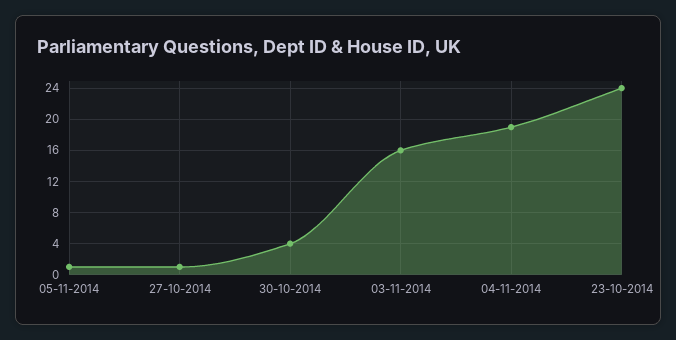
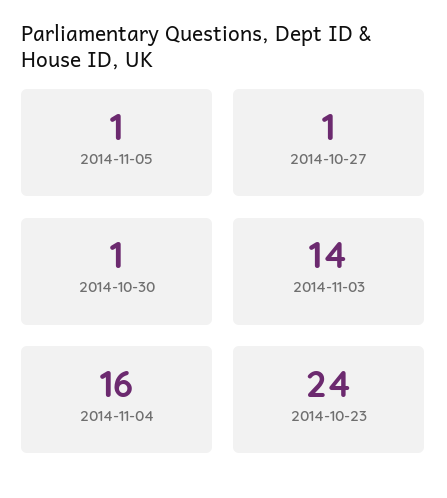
  {
    "05-11-2014": 1,
    "27-10-2014": 1,
-   "30-10-2014": 4,
+   "30-10-2014": 1,
-   "03-11-2014": 16,
+   "03-11-2014": 14,
-   "04-11-2014": 19,
+   "04-11-2014": 16,
    "23-10-2014": 24
  }

